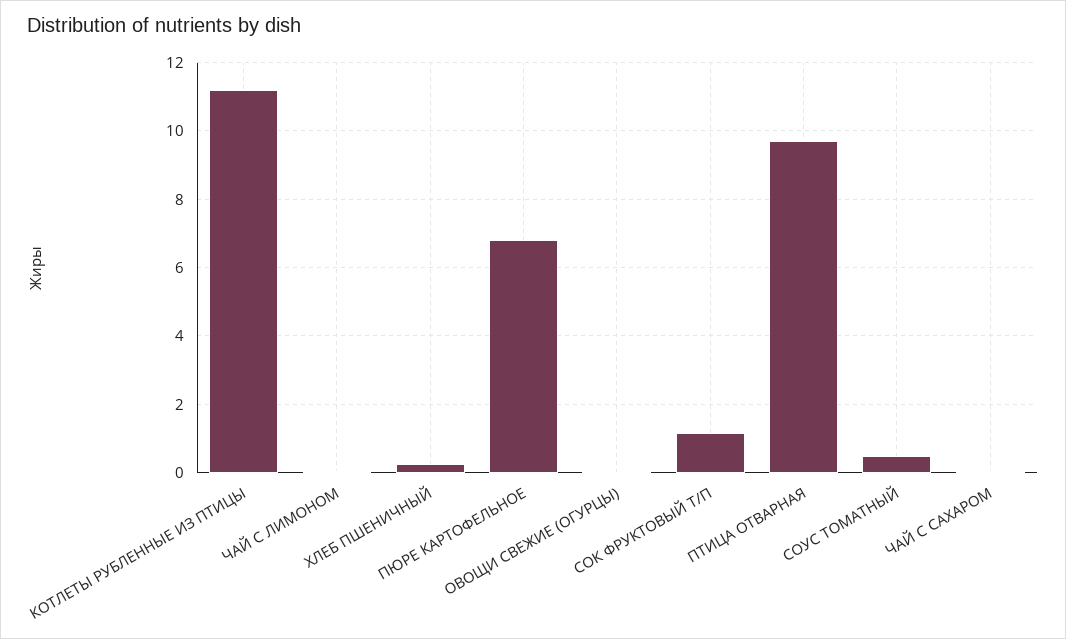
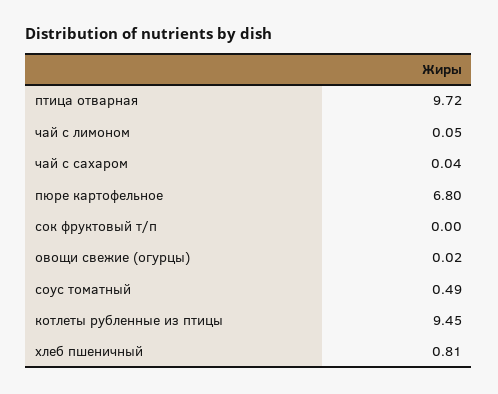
  {
-   "КОТЛЕТЫ РУБЛЕННЫЕ ИЗ ПТИЦЫ": 11.2,
+   "КОТЛЕТЫ РУБЛЕННЫЕ ИЗ ПТИЦЫ": 9.45,
    "ЧАЙ С ЛИМОНОМ": 0.05,
-   "ХЛЕБ ПШЕНИЧНЫЙ": 0.2,
+   "ХЛЕБ ПШЕНИЧНЫЙ": 0.81,
    "ПЮРЕ КАРТОФЕЛЬНОЕ": 6.8,
    "ОВОЩИ СВЕЖИЕ (ОГУРЦЫ)": 0.02,
-   "СОК ФРУКТОВЫЙ Т/П": 1.2,
+   "СОК ФРУКТОВЫЙ Т/П": 0,
    "ПТИЦА ОТВАРНАЯ": 9.72,
    "СОУС ТОМАТНЫЙ": 0.49,
    "ЧАЙ С САХАРОМ": 0.04
  }

